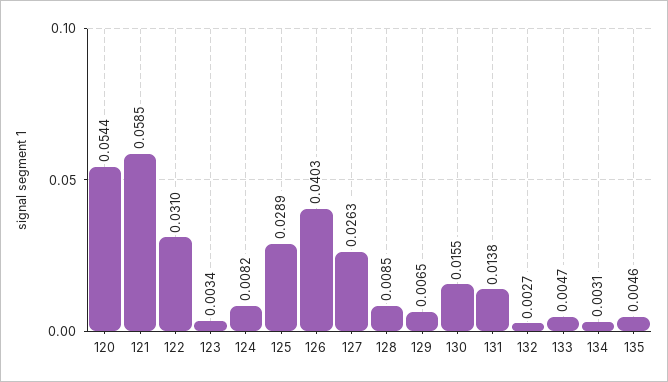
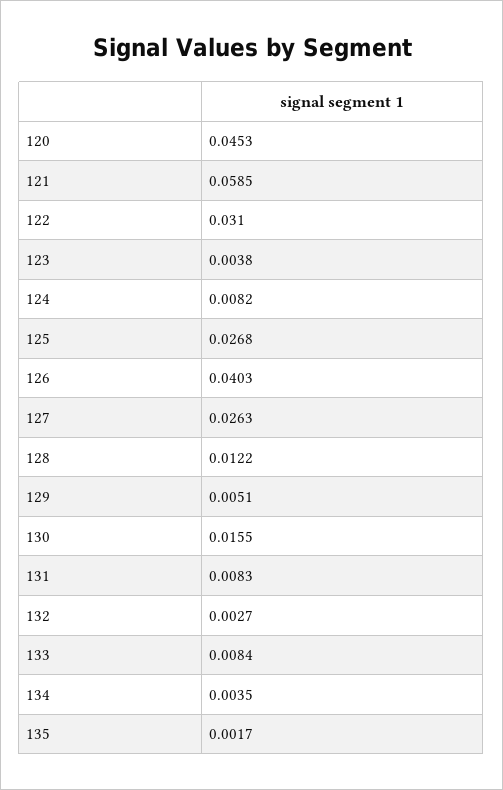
  {
-   "120": 0.0544,
+   "120": 0.0453,
    "121": 0.0585,
    "122": 0.031,
-   "123": 0.0034,
+   "123": 0.0038,
    "124": 0.0082,
-   "125": 0.0289,
+   "125": 0.0268,
    "126": 0.0403,
    "127": 0.0263,
-   "128": 0.0085,
+   "128": 0.0122,
-   "129": 0.0065,
+   "129": 0.0051,
    "130": 0.0155,
-   "131": 0.0138,
+   "131": 0.0083,
    "132": 0.0027,
-   "133": 0.0047,
+   "133": 0.0084,
-   "134": 0.0031,
+   "134": 0.0035,
-   "135": 0.0046
+   "135": 0.0017
  }

